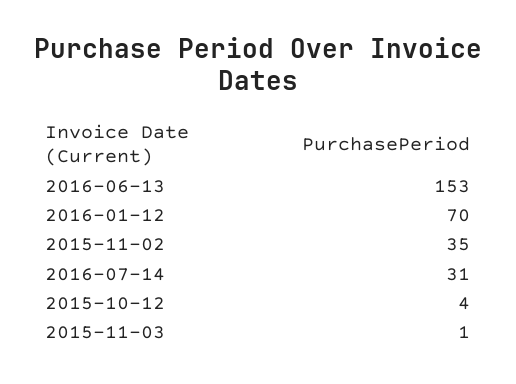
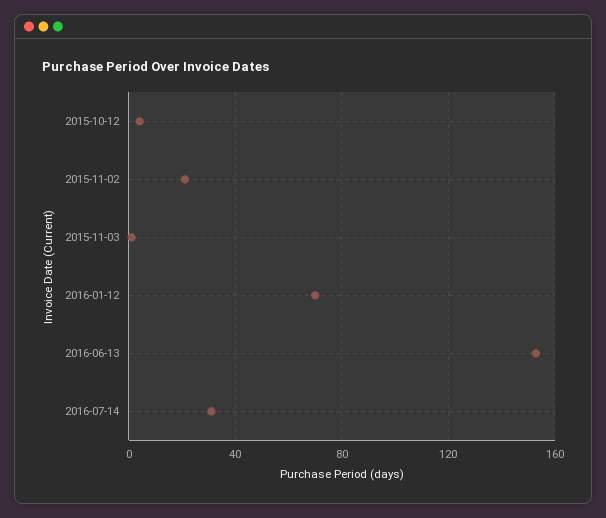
  {
    "2016-06-13": 153,
    "2016-01-12": 70,
-   "2015-11-02": 35,
+   "2015-11-02": 20,
    "2016-07-14": 31,
    "2015-10-12": 4,
    "2015-11-03": 1
  }

